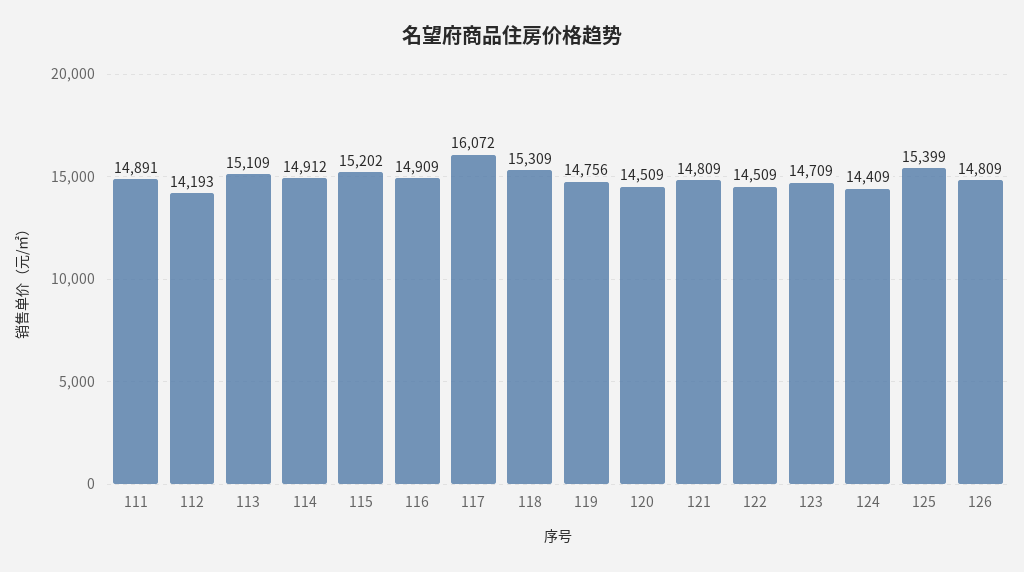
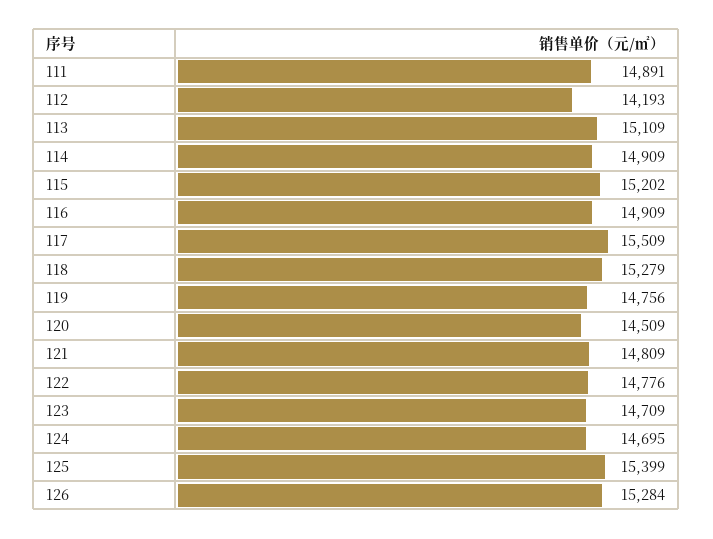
  {
    "111": 14891,
    "112": 14193,
    "113": 15109,
-   "114": 14912,
+   "114": 14909,
    "115": 15202,
    "116": 14909,
-   "117": 16072,
+   "117": 15509,
-   "118": 15309,
+   "118": 15279,
    "119": 14756,
    "120": 14509,
    "121": 14809,
-   "122": 14509,
+   "122": 14776,
    "123": 14709,
-   "124": 14409,
+   "124": 14695,
    "125": 15399,
-   "126": 14809
+   "126": 15284
  }

